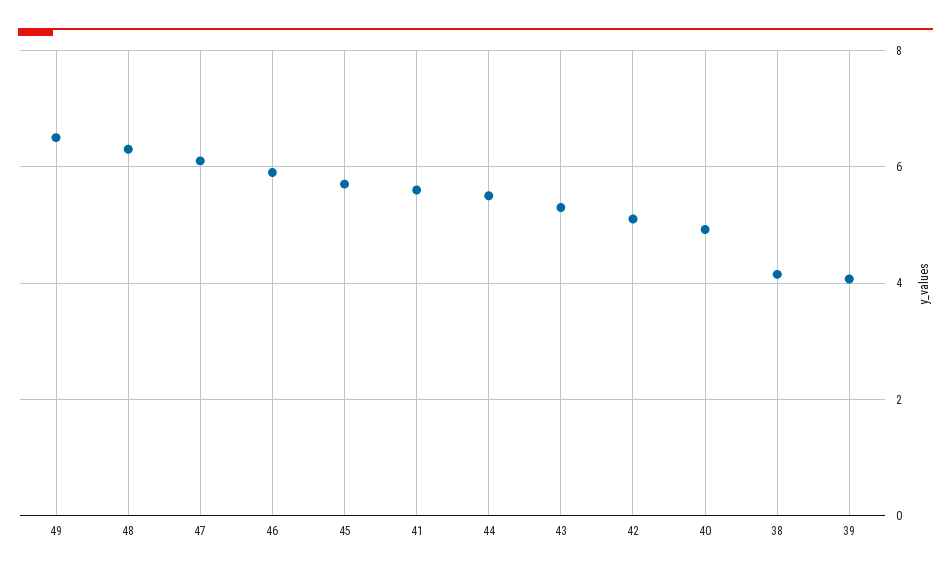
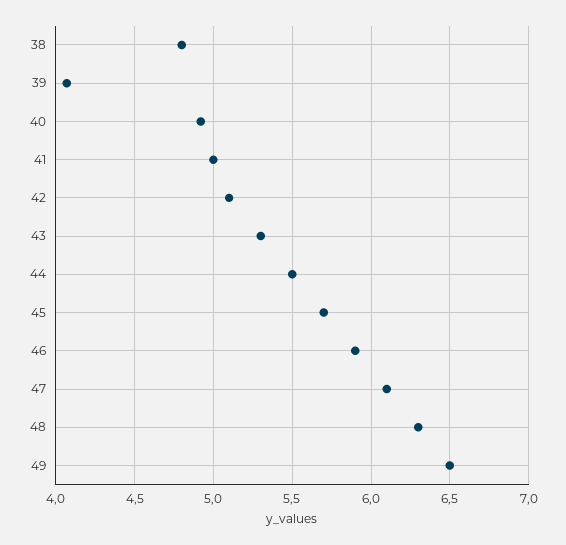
  {
    "49": 6.5,
    "48": 6.3,
    "47": 6.1,
    "46": 5.9,
    "45": 5.7,
-   "41": 5.6,
+   "41": 5,
    "44": 5.5,
    "43": 5.3,
    "42": 5.1,
    "40": 4.9,
-   "38": 4.2,
+   "38": 4.8,
    "39": 4.05
  }

